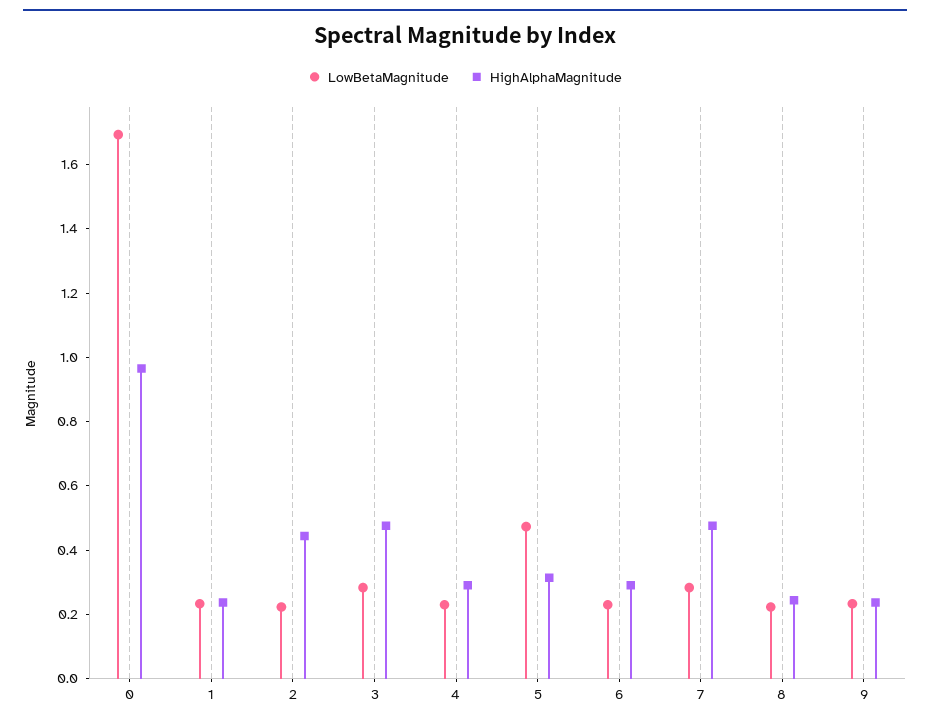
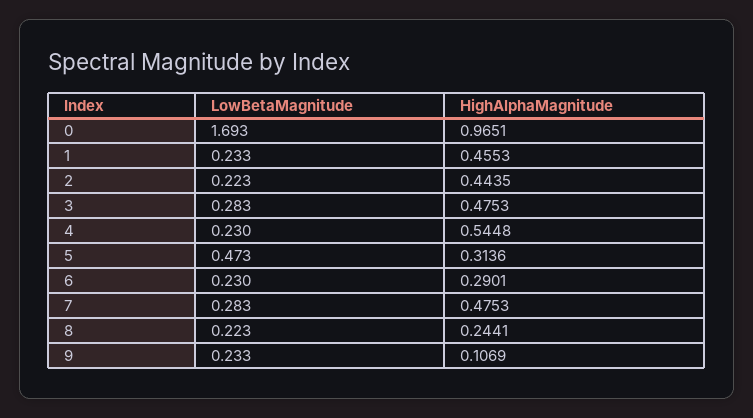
  {
    "LowBetaMagnitude": {
      "0": 1.693,
      "1": 0.233,
      "2": 0.223,
      "3": 0.283,
      "4": 0.23,
      "5": 0.473,
      "6": 0.23,
      "7": 0.283,
      "8": 0.223,
      "9": 0.233
    },
    "HighAlphaMagnitude": {
      "0": 0.9651,
-     "1": 0.25,
+     "1": 0.4553,
      "2": 0.4435,
      "3": 0.4753,
-     "4": 0.3,
+     "4": 0.5448,
      "5": 0.3136,
      "6": 0.2901,
      "7": 0.4753,
      "8": 0.2441,
-     "9": 0.25
+     "9": 0.1069
    }
  }

